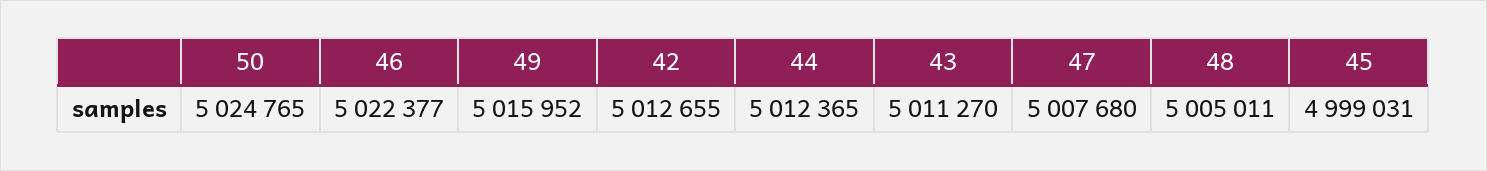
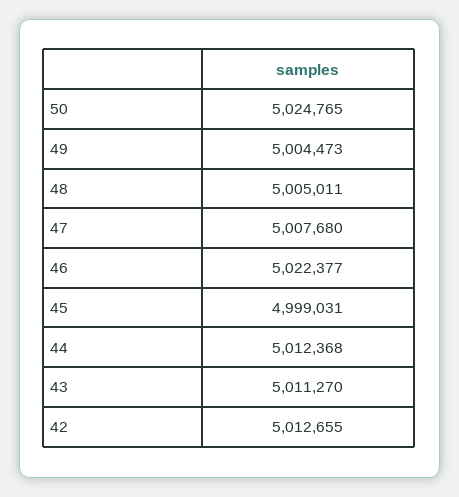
  {
    "50": 5024765,
    "46": 5022377,
-   "49": 5015952,
+   "49": 5004473,
    "42": 5012655,
-   "44": 5012365,
+   "44": 5012368,
    "43": 5011270,
    "47": 5007680,
    "48": 5005011,
    "45": 4999031
  }

